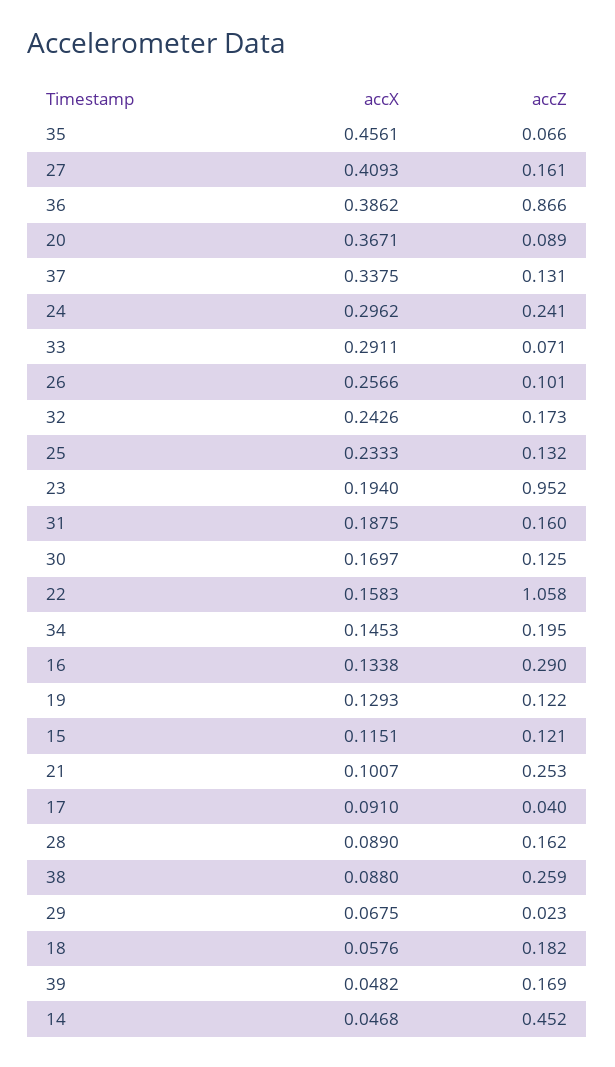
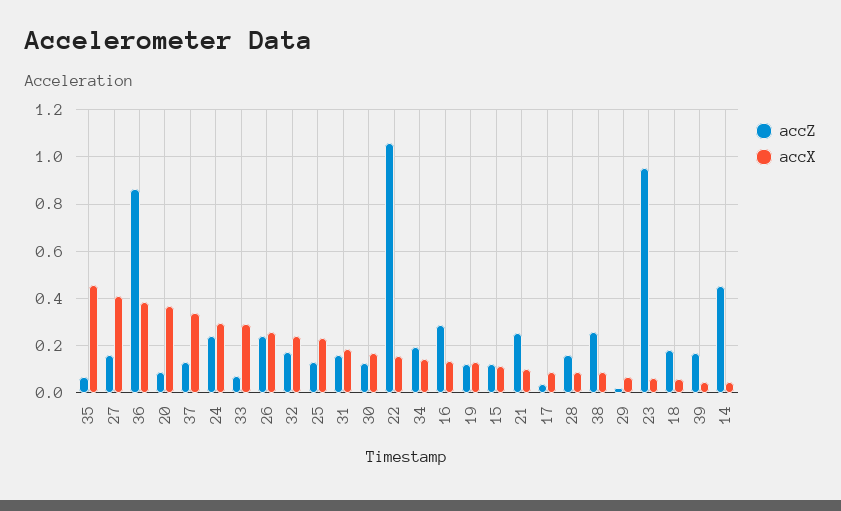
  {
    "accX": {
      "35": 0.4561,
      "27": 0.4093,
      "36": 0.3862,
      "20": 0.3671,
      "37": 0.3375,
      "24": 0.2962,
      "33": 0.2911,
      "26": 0.2566,
      "32": 0.2426,
      "25": 0.2333,
-     "23": 0.194,
+     "23": 0.05,
      "31": 0.1875,
      "30": 0.1697,
      "22": 0.1583,
      "34": 0.1453,
      "16": 0.1338,
      "19": 0.1293,
      "15": 0.1151,
      "21": 0.1007,
      "17": 0.091,
      "28": 0.089,
      "38": 0.088,
      "29": 0.0675,
      "18": 0.0576,
      "39": 0.0482,
      "14": 0.0468
    },
    "accZ": {
      "35": 0.066,
      "27": 0.161,
      "36": 0.866,
      "20": 0.089,
      "37": 0.131,
      "24": 0.241,
      "33": 0.071,
-     "26": 0.101,
+     "26": 0.25,
      "32": 0.173,
      "25": 0.132,
      "23": 0.952,
      "31": 0.16,
      "30": 0.125,
      "22": 1.058,
      "34": 0.195,
      "16": 0.29,
      "19": 0.122,
      "15": 0.121,
      "21": 0.253,
      "17": 0.04,
      "28": 0.162,
      "38": 0.259,
      "29": 0.023,
      "18": 0.182,
      "39": 0.169,
      "14": 0.452
    }
  }

